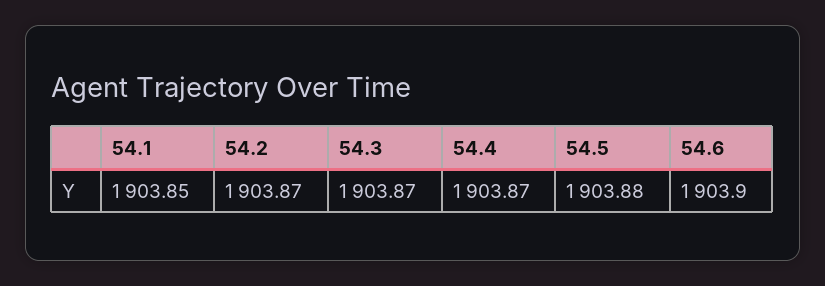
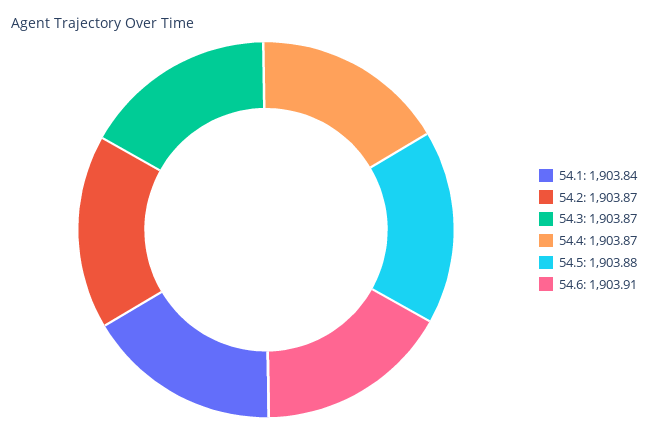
  {
-   "54.1": 1903.85,
+   "54.1": 1903.84,
    "54.2": 1903.87,
    "54.3": 1903.87,
    "54.4": 1903.87,
    "54.5": 1903.88,
-   "54.6": 1903.9
+   "54.6": 1903.91
  }

